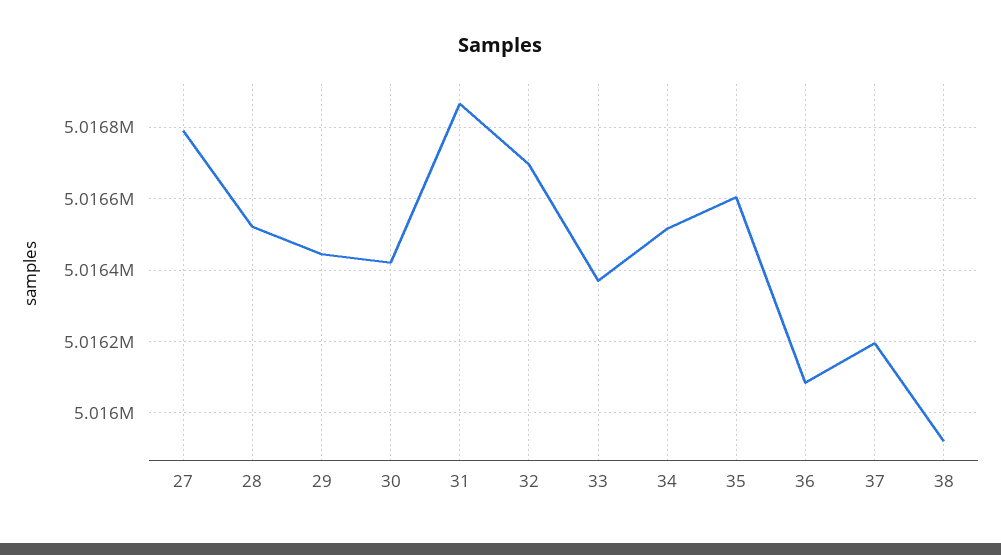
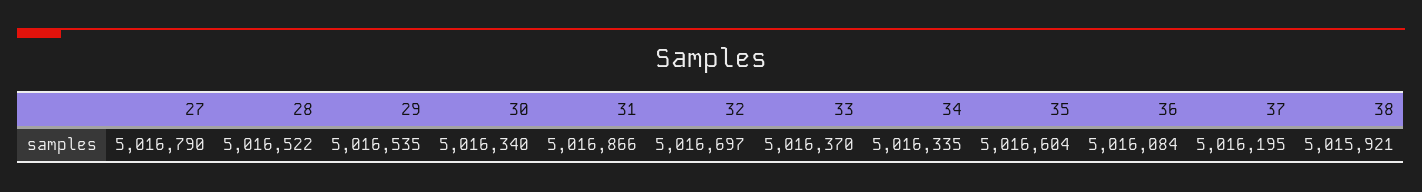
  {
    "27": 5016790,
    "28": 5016522,
-   "29": 5016440,
+   "29": 5016535,
-   "30": 5016420,
+   "30": 5016340,
    "31": 5016866,
    "32": 5016697,
    "33": 5016370,
-   "34": 5016520,
+   "34": 5016335,
    "35": 5016604,
    "36": 5016084,
    "37": 5016195,
    "38": 5015921
  }

